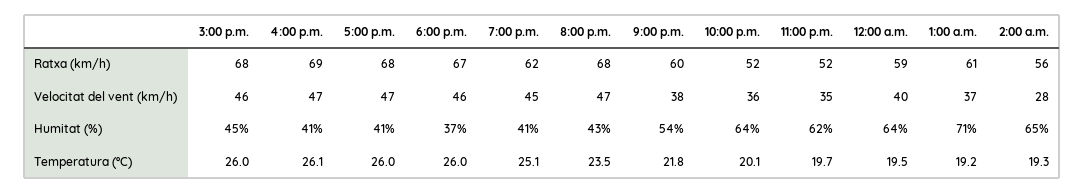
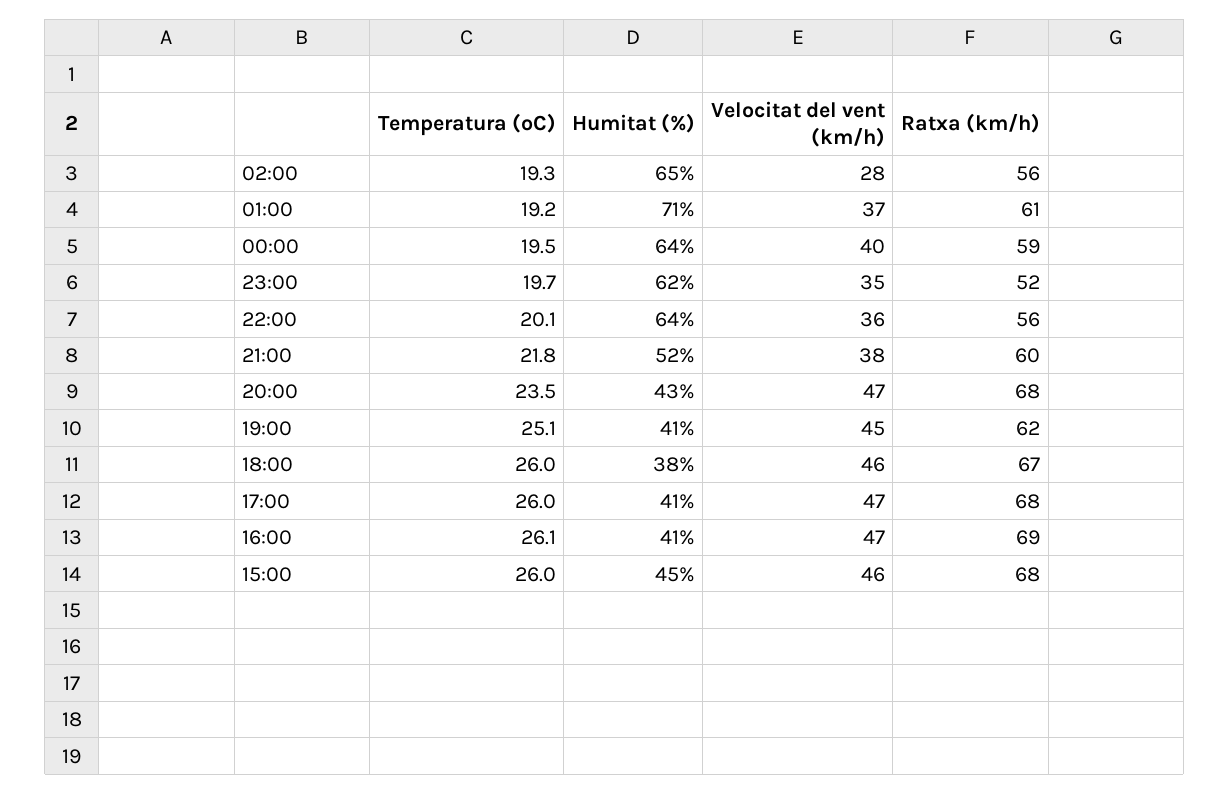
  {
    "3:00 p.m.": {
      "Ratxa (km/h)": 68,
      "Velocitat del vent (km/h)": 46,
      "Humitat (%)": 45,
      "Temperatura (ºC)": 26
    },
    "4:00 p.m.": {
      "Ratxa (km/h)": 69,
      "Velocitat del vent (km/h)": 47,
      "Humitat (%)": 41,
      "Temperatura (ºC)": 26.1
    },
    "5:00 p.m.": {
      "Ratxa (km/h)": 68,
      "Velocitat del vent (km/h)": 47,
      "Humitat (%)": 41,
      "Temperatura (ºC)": 26
    },
    "6:00 p.m.": {
      "Ratxa (km/h)": 67,
      "Velocitat del vent (km/h)": 46,
-     "Humitat (%)": 37,
+     "Humitat (%)": 38,
      "Temperatura (ºC)": 26
    },
    "7:00 p.m.": {
      "Ratxa (km/h)": 62,
      "Velocitat del vent (km/h)": 45,
      "Humitat (%)": 41,
      "Temperatura (ºC)": 25.1
    },
    "8:00 p.m.": {
      "Ratxa (km/h)": 68,
      "Velocitat del vent (km/h)": 47,
      "Humitat (%)": 43,
      "Temperatura (ºC)": 23.5
    },
    "9:00 p.m.": {
      "Ratxa (km/h)": 60,
      "Velocitat del vent (km/h)": 38,
-     "Humitat (%)": 54,
+     "Humitat (%)": 52,
      "Temperatura (ºC)": 21.8
    },
    "10:00 p.m.": {
-     "Ratxa (km/h)": 52,
+     "Ratxa (km/h)": 56,
      "Velocitat del vent (km/h)": 36,
      "Humitat (%)": 64,
      "Temperatura (ºC)": 20.1
    },
    "11:00 p.m.": {
      "Ratxa (km/h)": 52,
      "Velocitat del vent (km/h)": 35,
      "Humitat (%)": 62,
      "Temperatura (ºC)": 19.7
    },
    "12:00 a.m.": {
      "Ratxa (km/h)": 59,
      "Velocitat del vent (km/h)": 40,
      "Humitat (%)": 64,
      "Temperatura (ºC)": 19.5
    },
    "1:00 a.m.": {
      "Ratxa (km/h)": 61,
      "Velocitat del vent (km/h)": 37,
      "Humitat (%)": 71,
      "Temperatura (ºC)": 19.2
    },
    "2:00 a.m.": {
      "Ratxa (km/h)": 56,
      "Velocitat del vent (km/h)": 28,
      "Humitat (%)": 65,
      "Temperatura (ºC)": 19.3
    }
  }

